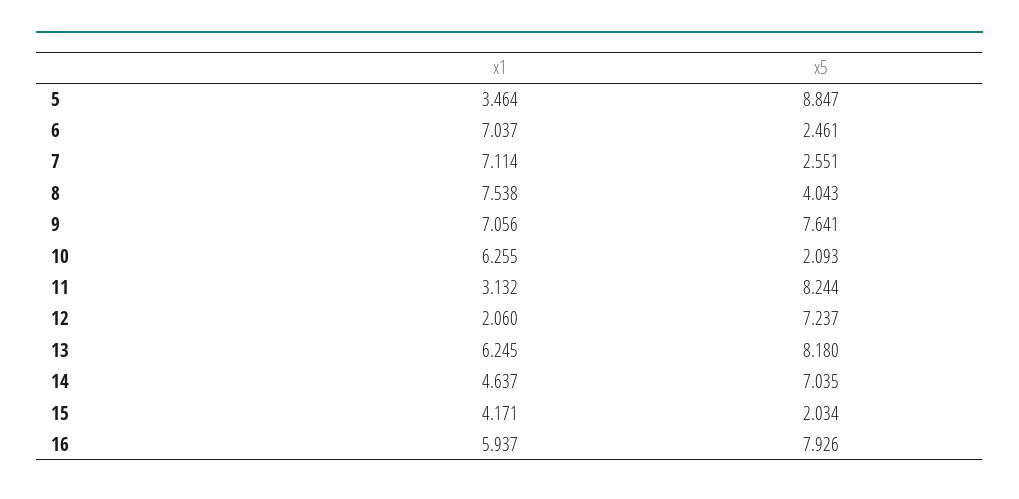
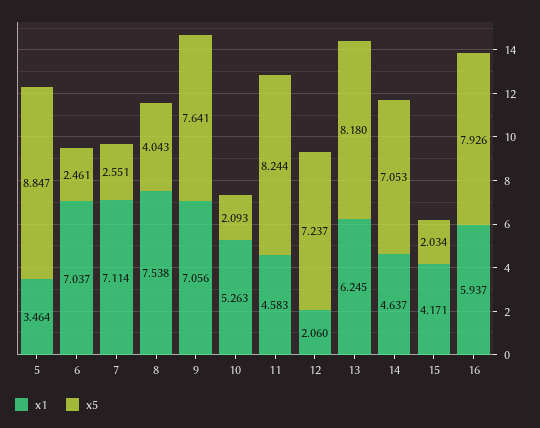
  {
    "x1": {
      "5": 3.464,
      "6": 7.037,
      "7": 7.114,
      "8": 7.538,
      "9": 7.056,
-     "10": 6.255,
+     "10": 5.263,
-     "11": 3.132,
+     "11": 4.583,
      "12": 2.06,
      "13": 6.245,
      "14": 4.637,
      "15": 4.171,
      "16": 5.937
    },
    "x5": {
      "5": 8.847,
      "6": 2.461,
      "7": 2.551,
      "8": 4.043,
      "9": 7.641,
      "10": 2.093,
      "11": 8.244,
      "12": 7.237,
      "13": 8.18,
-     "14": 7.035,
+     "14": 7.053,
      "15": 2.034,
      "16": 7.926
    }
  }

